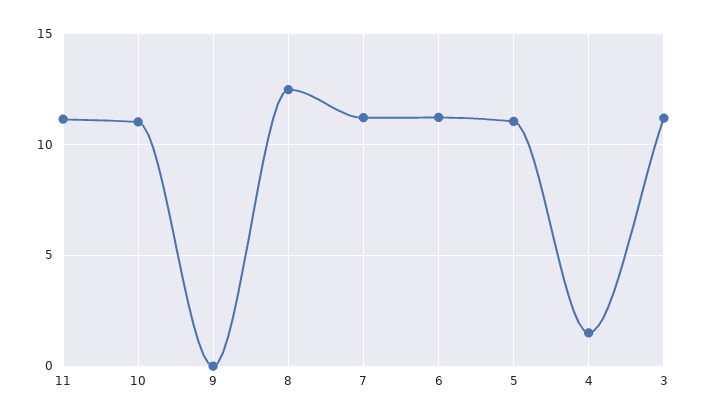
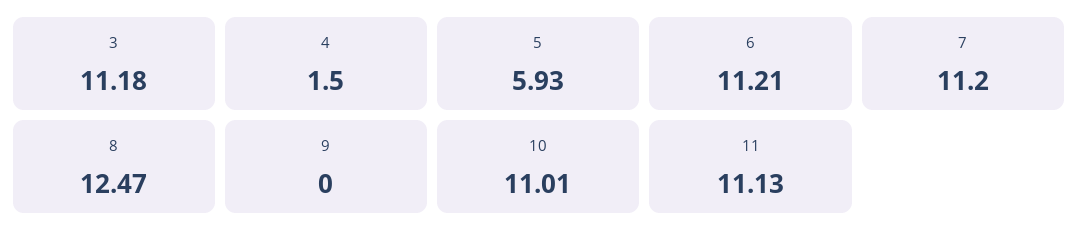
  {
    "11": 11.13,
    "10": 11.01,
    "9": 0,
    "8": 12.47,
    "7": 11.2,
    "6": 11.21,
-   "5": 11,
+   "5": 5.93,
    "4": 1.5,
    "3": 11.18
  }

